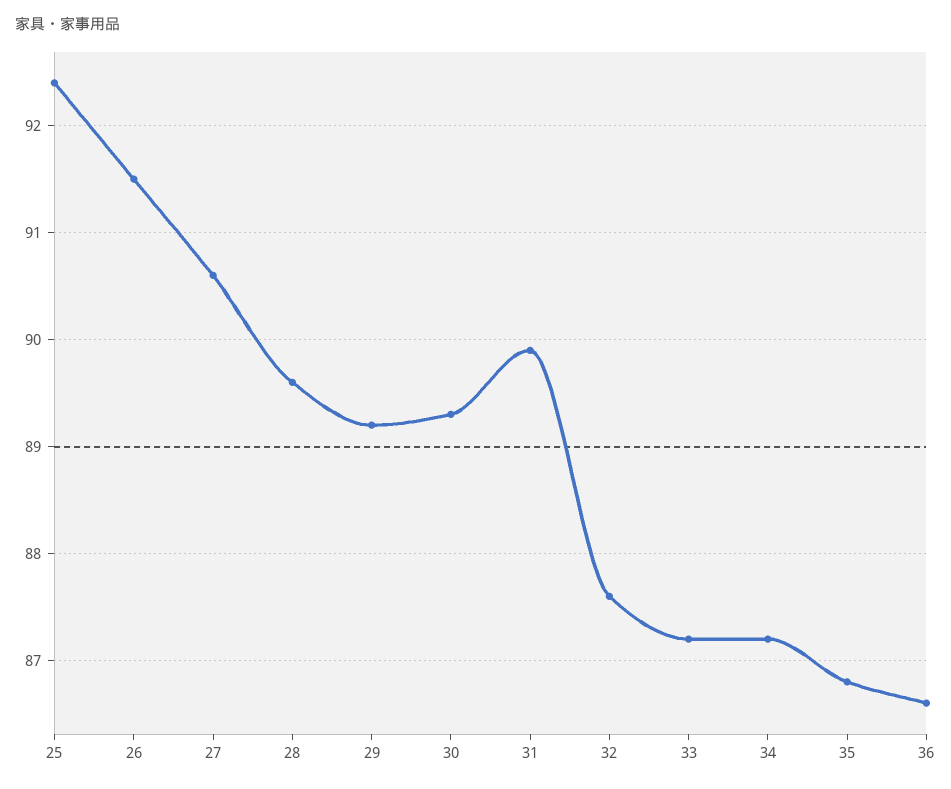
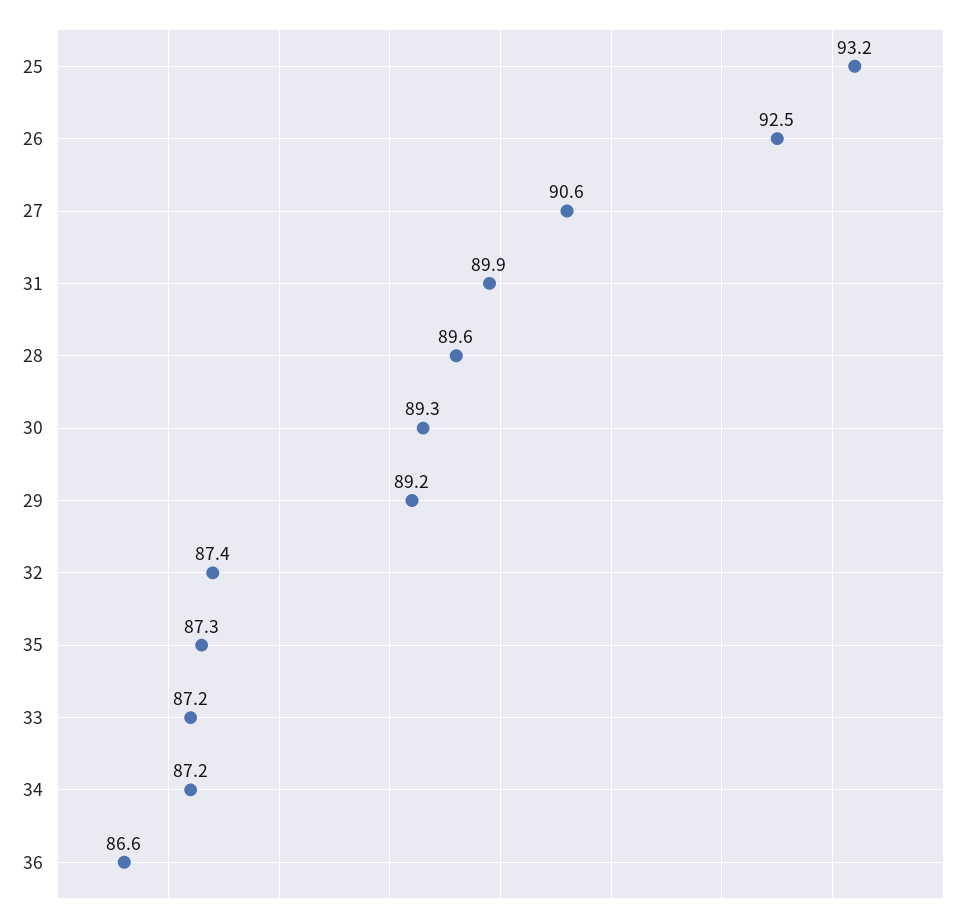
  {
-   "25": 92.4,
+   "25": 93.2,
-   "26": 91.5,
+   "26": 92.5,
    "27": 90.6,
    "28": 89.6,
    "29": 89.2,
    "30": 89.3,
    "31": 89.9,
-   "32": 87.6,
+   "32": 87.4,
    "33": 87.2,
    "34": 87.2,
-   "35": 86.8,
+   "35": 87.3,
    "36": 86.6
  }

